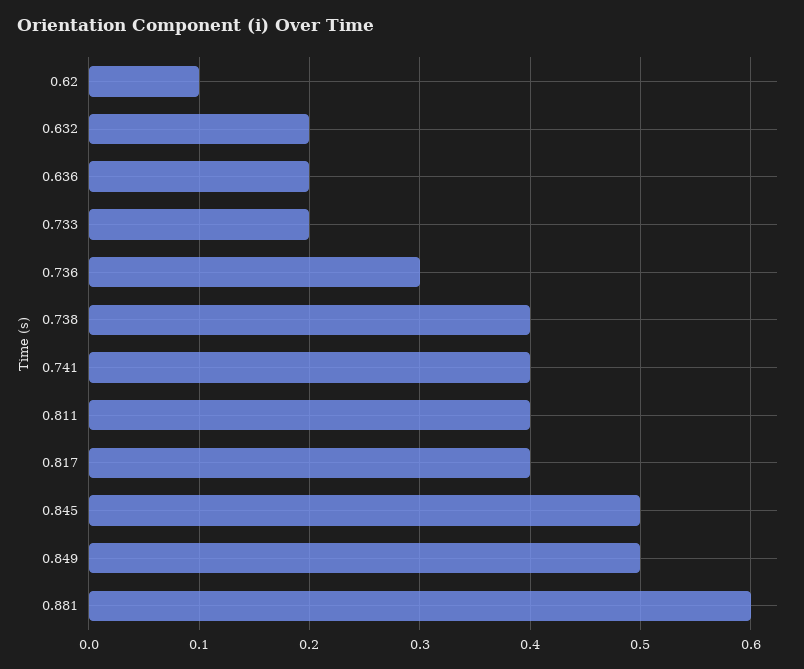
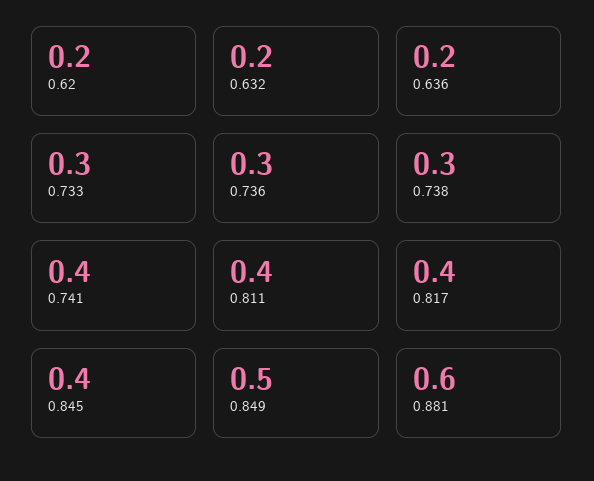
  {
-   "0.62": 0.1,
+   "0.62": 0.2,
    "0.632": 0.2,
    "0.636": 0.2,
-   "0.733": 0.2,
+   "0.733": 0.3,
    "0.736": 0.3,
-   "0.738": 0.4,
+   "0.738": 0.3,
    "0.741": 0.4,
    "0.811": 0.4,
    "0.817": 0.4,
-   "0.845": 0.5,
+   "0.845": 0.4,
    "0.849": 0.5,
    "0.881": 0.6
  }

